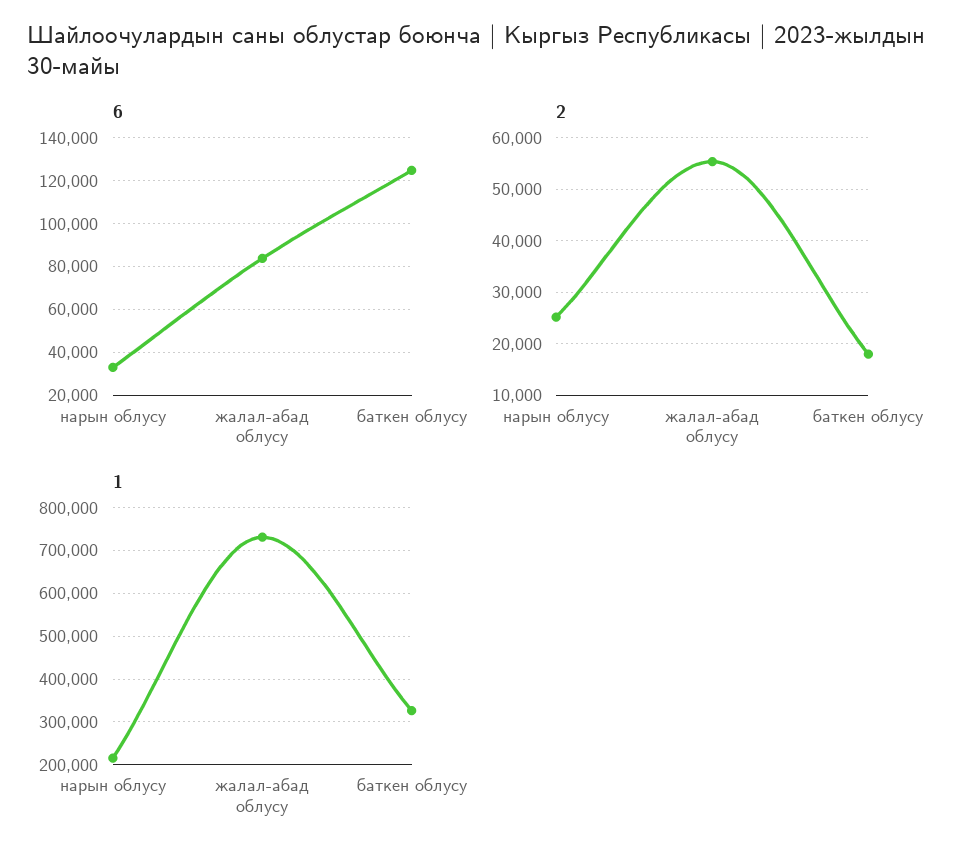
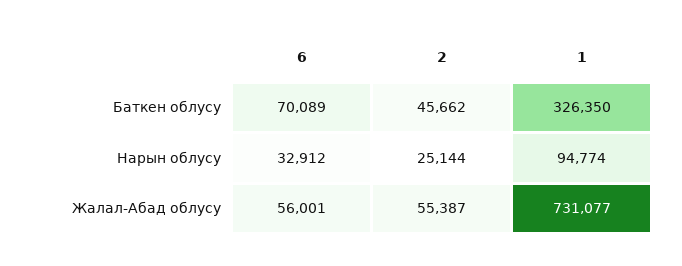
  {
    "6": {
      "нарын облусу": 32912,
-     "жалал-абад облусу": 85000,
+     "жалал-абад облусу": 56001,
-     "баткен облусу": 125000
+     "баткен облусу": 70089
    },
    "2": {
      "нарын облусу": 25144,
      "жалал-абад облусу": 55387,
-     "баткен облусу": 18000
+     "баткен облусу": 45662
    },
    "1": {
-     "нарын облусу": 220000,
+     "нарын облусу": 94774,
      "жалал-абад облусу": 731077,
      "баткен облусу": 326350
    }
  }

